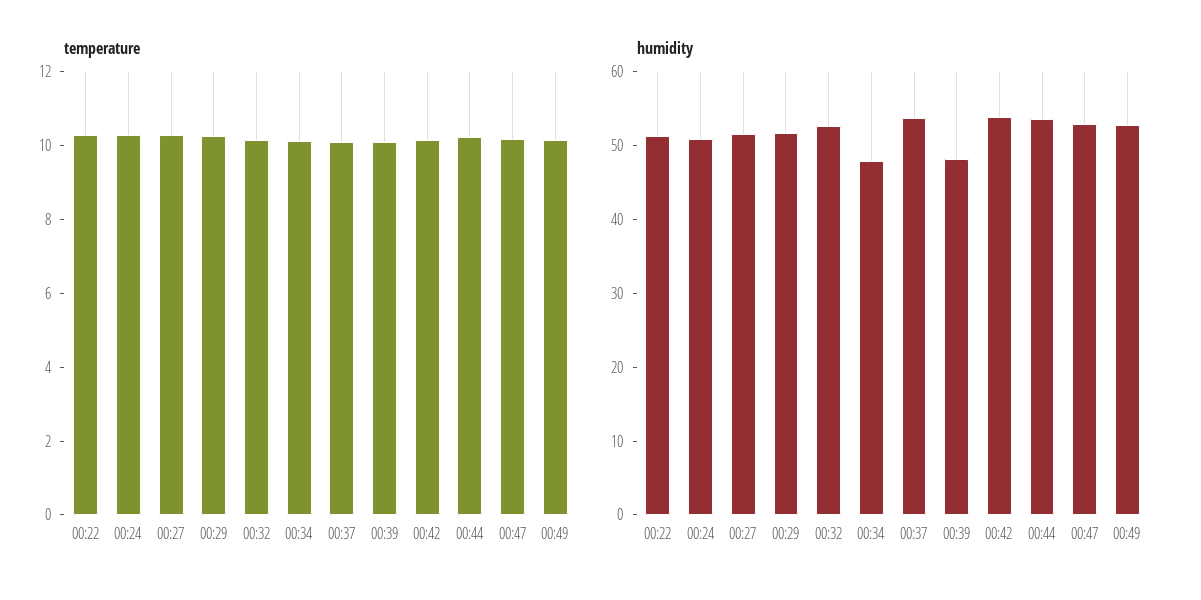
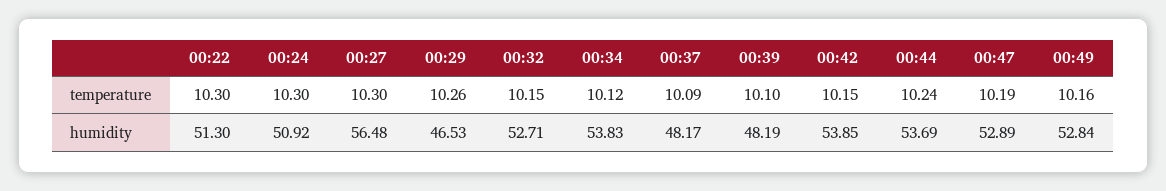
  {
    "temperature": {
      "00:22": 10.3,
      "00:24": 10.3,
      "00:27": 10.3,
      "00:29": 10.26,
      "00:32": 10.15,
      "00:34": 10.12,
      "00:37": 10.09,
      "00:39": 10.1,
      "00:42": 10.15,
      "00:44": 10.24,
      "00:47": 10.19,
      "00:49": 10.16
    },
    "humidity": {
      "00:22": 51.3,
      "00:24": 50.92,
-     "00:27": 52,
+     "00:27": 56.48,
-     "00:29": 52,
+     "00:29": 46.53,
      "00:32": 52.71,
-     "00:34": 48,
+     "00:34": 53.83,
-     "00:37": 54,
+     "00:37": 48.17,
      "00:39": 48.19,
      "00:42": 53.85,
      "00:44": 53.69,
      "00:47": 52.89,
      "00:49": 52.84
    }
  }

